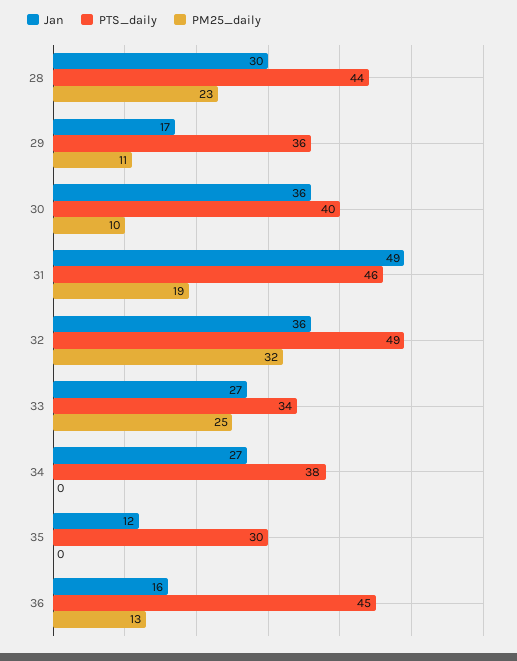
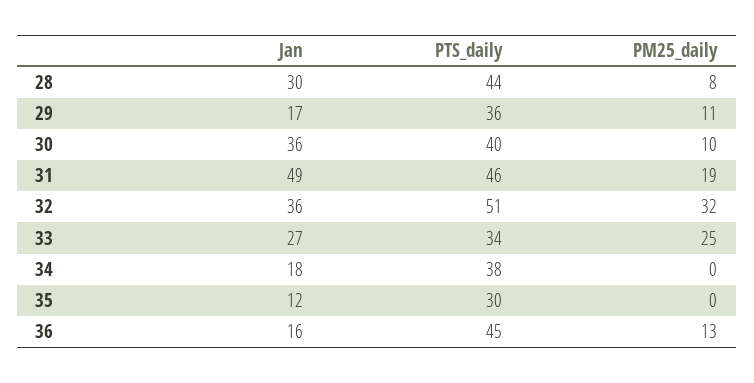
  {
    "Jan": {
      "28": 30,
      "29": 17,
      "30": 36,
      "31": 49,
      "32": 36,
      "33": 27,
-     "34": 27,
+     "34": 18,
      "35": 12,
      "36": 16
    },
    "PTS_daily": {
      "28": 44,
      "29": 36,
      "30": 40,
      "31": 46,
-     "32": 49,
+     "32": 51,
      "33": 34,
      "34": 38,
      "35": 30,
      "36": 45
    },
    "PM25_daily": {
-     "28": 23,
+     "28": 8,
      "29": 11,
      "30": 10,
      "31": 19,
      "32": 32,
      "33": 25,
      "34": 0,
      "35": 0,
      "36": 13
    }
  }

